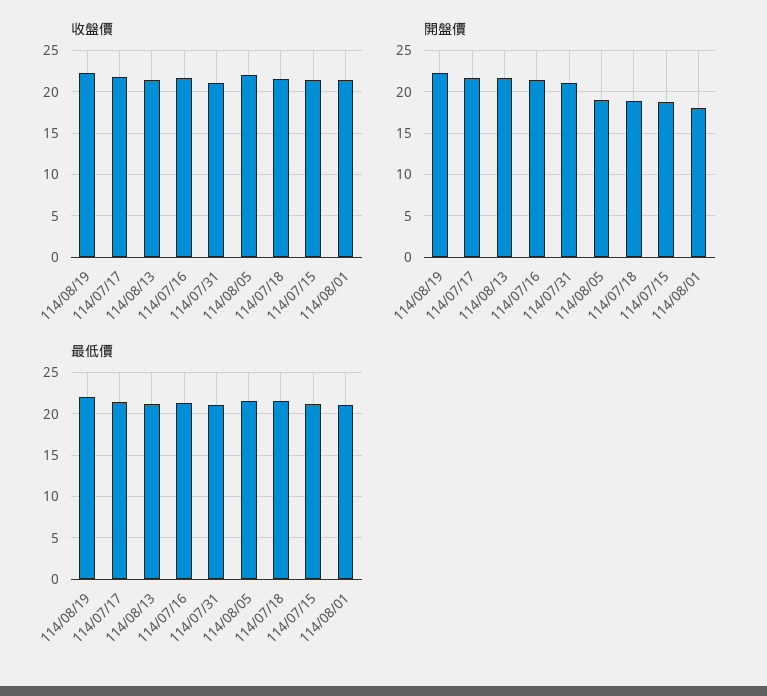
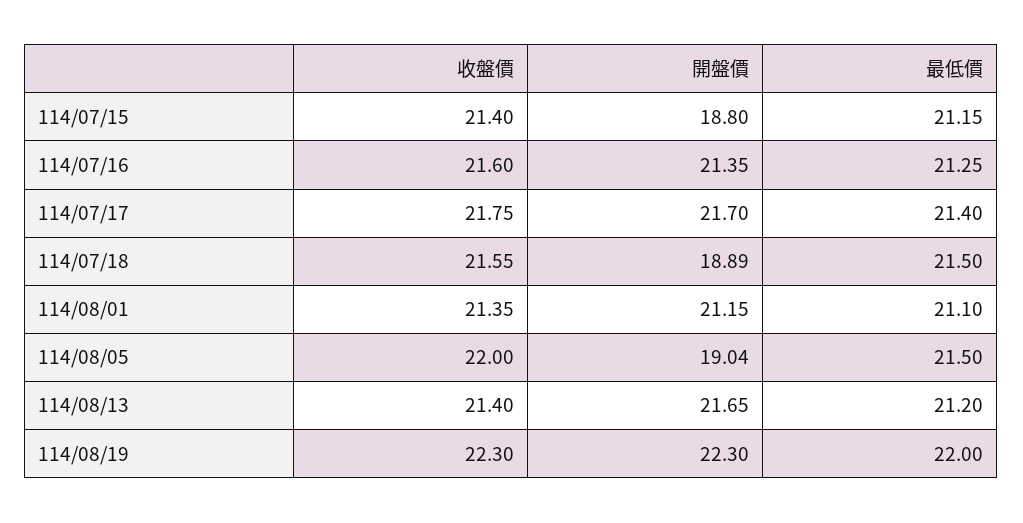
  {
    "收盤價": {
      "114/08/19": 22.3,
      "114/07/17": 21.75,
      "114/08/13": 21.4,
      "114/07/16": 21.6,
-     "114/07/31": 21,
      "114/08/05": 22,
      "114/07/18": 21.55,
      "114/07/15": 21.4,
      "114/08/01": 21.35
    },
    "開盤價": {
      "114/08/19": 22.3,
      "114/07/17": 21.7,
      "114/08/13": 21.65,
      "114/07/16": 21.35,
-     "114/07/31": 21,
      "114/08/05": 19.04,
      "114/07/18": 18.89,
      "114/07/15": 18.8,
-     "114/08/01": 18
+     "114/08/01": 21.15
    },
    "最低價": {
      "114/08/19": 22,
      "114/07/17": 21.4,
      "114/08/13": 21.2,
      "114/07/16": 21.25,
-     "114/07/31": 21,
      "114/08/05": 21.5,
      "114/07/18": 21.5,
      "114/07/15": 21.15,
      "114/08/01": 21.1
    }
  }

